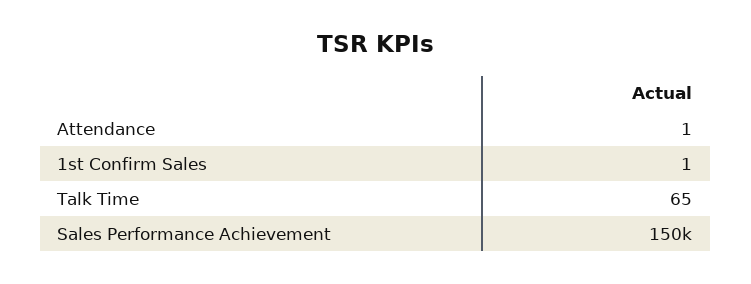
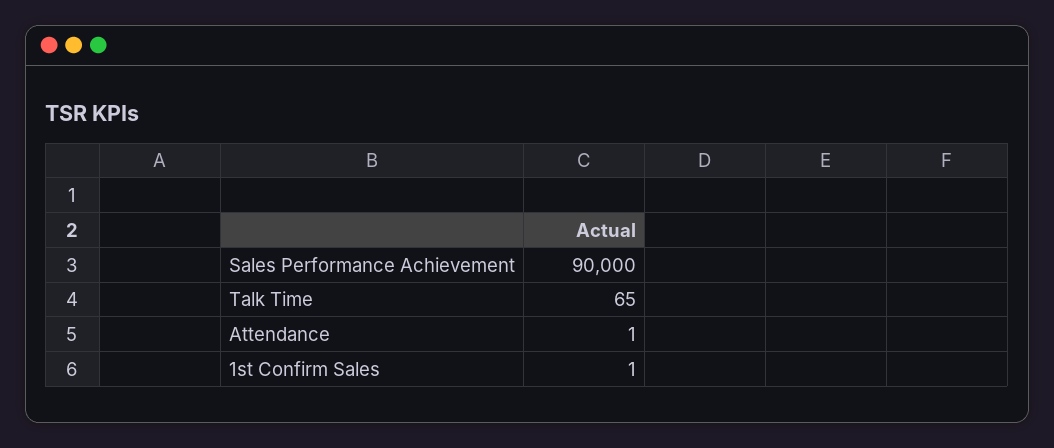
  {
    "Attendance": 1,
    "1st Confirm Sales": 1,
    "Talk Time": 65,
-   "Sales Performance Achievement": 150000
+   "Sales Performance Achievement": 90000
  }

